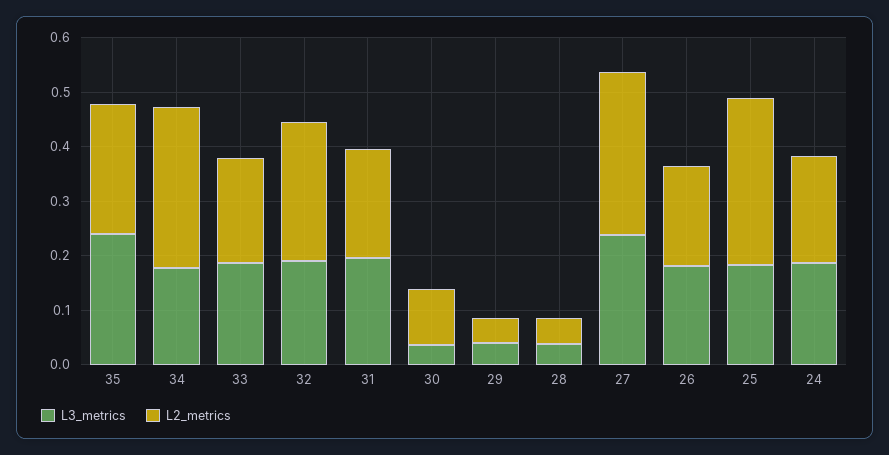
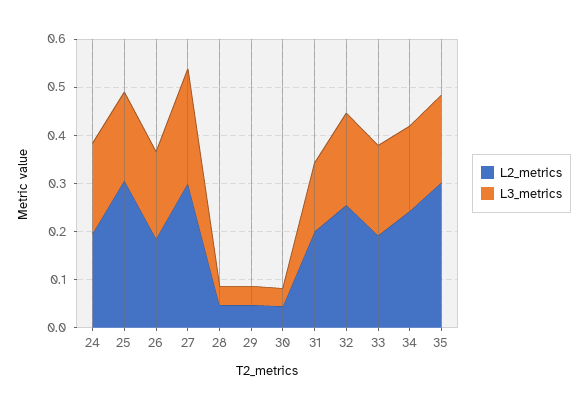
  {
    "L3_metrics": {
-     "35": 0.24,
+     "35": 0.18,
      "34": 0.18,
      "33": 0.18,
      "32": 0.2,
-     "31": 0.2,
+     "31": 0.14,
      "30": 0.04,
      "29": 0.04,
      "28": 0.04,
      "27": 0.24,
      "26": 0.18,
      "25": 0.18,
      "24": 0.18
    },
    "L2_metrics": {
-     "35": 0.24,
+     "35": 0.3,
-     "34": 0.3,
+     "34": 0.24,
      "33": 0.2,
      "32": 0.26,
      "31": 0.2,
-     "30": 0.1,
+     "30": 0.04,
      "29": 0.04,
      "28": 0.04,
      "27": 0.3,
      "26": 0.18,
      "25": 0.3,
      "24": 0.2
    }
  }

